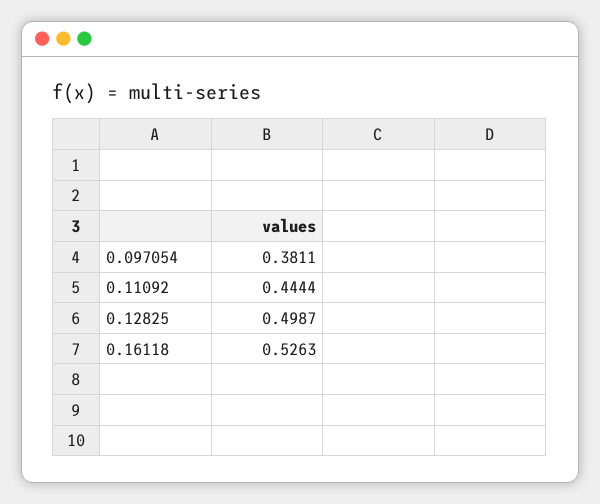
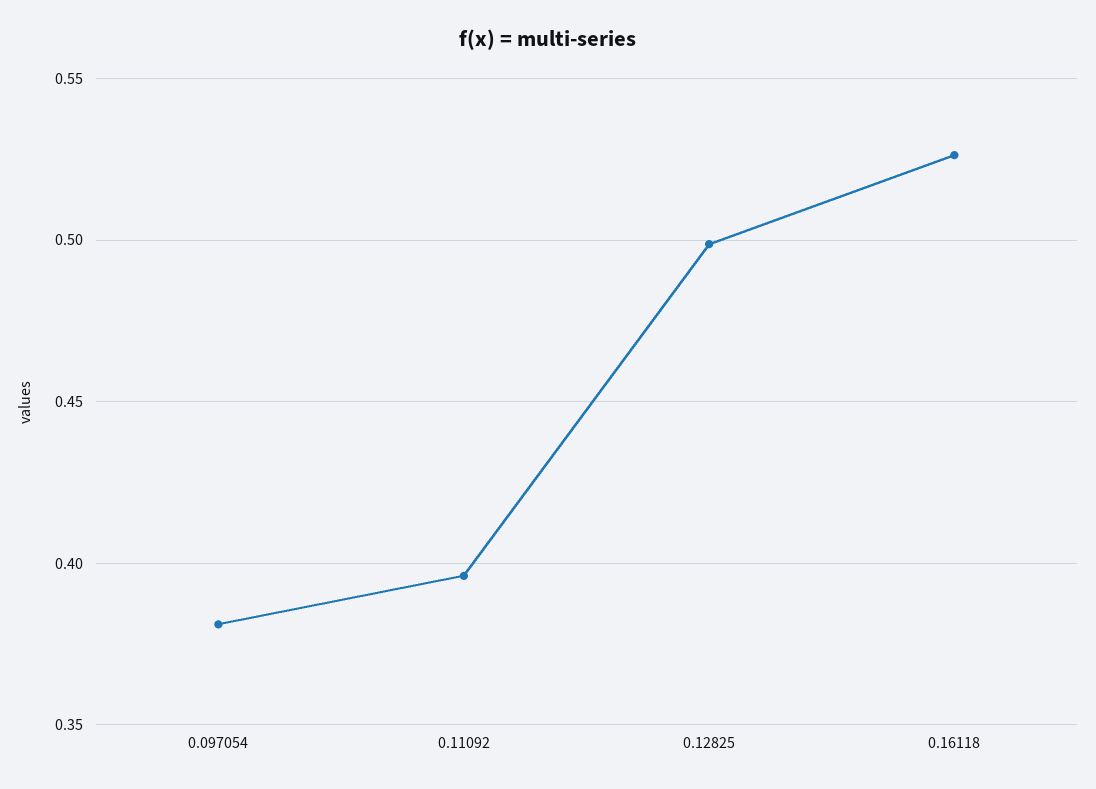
  {
    "0.097054": 0.3811,
-   "0.11092": 0.4444,
+   "0.11092": 0.395,
    "0.12825": 0.4987,
    "0.16118": 0.5263
  }

